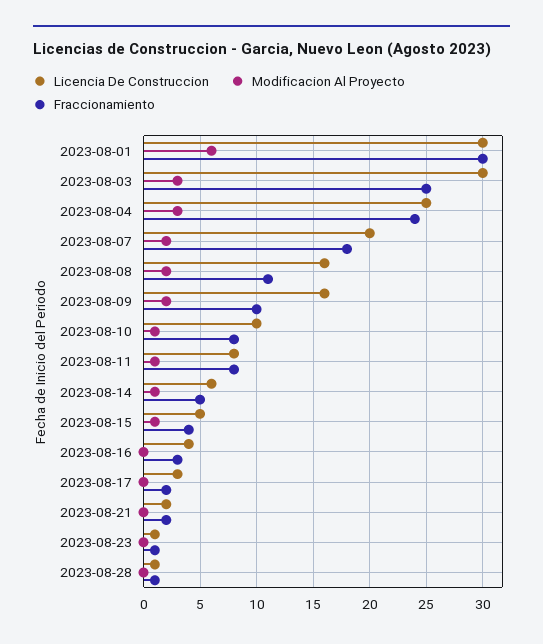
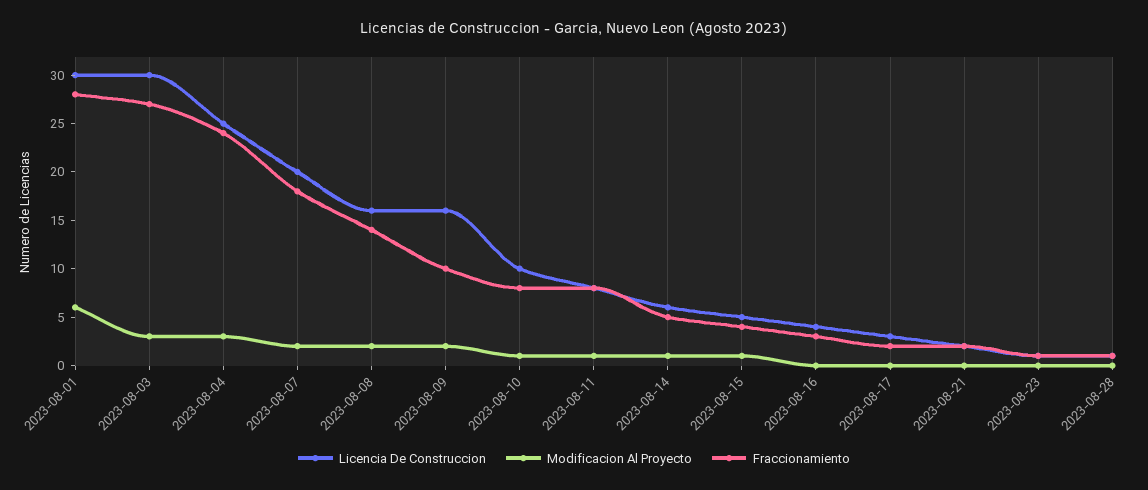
  {
    "Licencia De Construccion": {
      "2023-08-01": 30,
      "2023-08-03": 30,
      "2023-08-04": 25,
      "2023-08-07": 20,
      "2023-08-08": 16,
      "2023-08-09": 16,
      "2023-08-10": 10,
      "2023-08-11": 8,
      "2023-08-14": 6,
      "2023-08-15": 5,
      "2023-08-16": 4,
      "2023-08-17": 3,
      "2023-08-21": 2,
      "2023-08-23": 1,
      "2023-08-28": 1
    },
    "Modificacion Al Proyecto": {
      "2023-08-01": 6,
      "2023-08-03": 3,
      "2023-08-04": 3,
      "2023-08-07": 2,
      "2023-08-08": 2,
      "2023-08-09": 2,
      "2023-08-10": 1,
      "2023-08-11": 1,
      "2023-08-14": 1,
      "2023-08-15": 1,
      "2023-08-16": 0,
      "2023-08-17": 0,
      "2023-08-21": 0,
      "2023-08-23": 0,
      "2023-08-28": 0
    },
    "Fraccionamiento": {
-     "2023-08-01": 30,
+     "2023-08-01": 28,
-     "2023-08-03": 25,
+     "2023-08-03": 27,
      "2023-08-04": 24,
      "2023-08-07": 18,
-     "2023-08-08": 11,
+     "2023-08-08": 14,
      "2023-08-09": 10,
      "2023-08-10": 8,
      "2023-08-11": 8,
      "2023-08-14": 5,
      "2023-08-15": 4,
      "2023-08-16": 3,
      "2023-08-17": 2,
      "2023-08-21": 2,
      "2023-08-23": 1,
      "2023-08-28": 1
    }
  }

